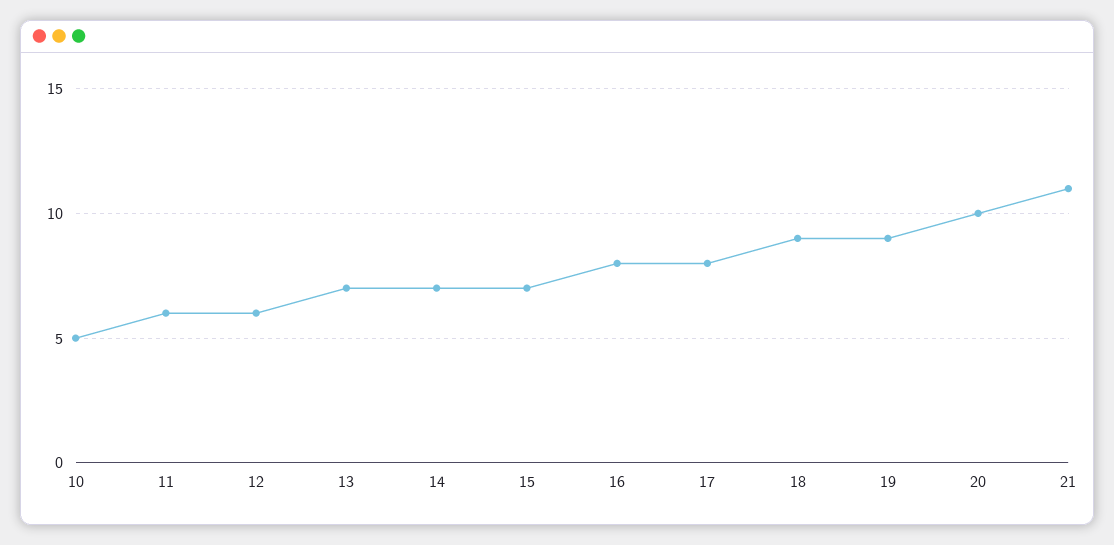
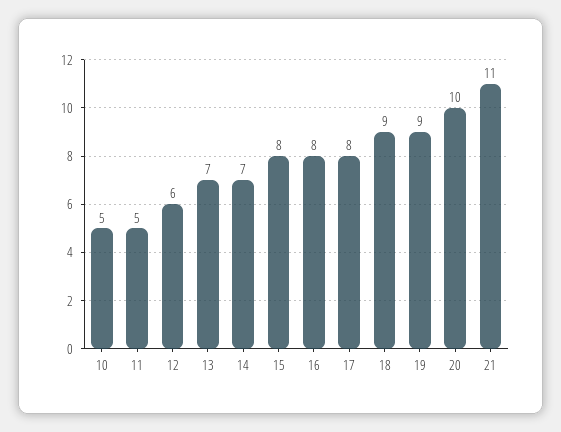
  {
    "10": 5,
-   "11": 6,
+   "11": 5,
    "12": 6,
    "13": 7,
    "14": 7,
-   "15": 7,
+   "15": 8,
    "16": 8,
    "17": 8,
    "18": 9,
    "19": 9,
    "20": 10,
    "21": 11
  }

